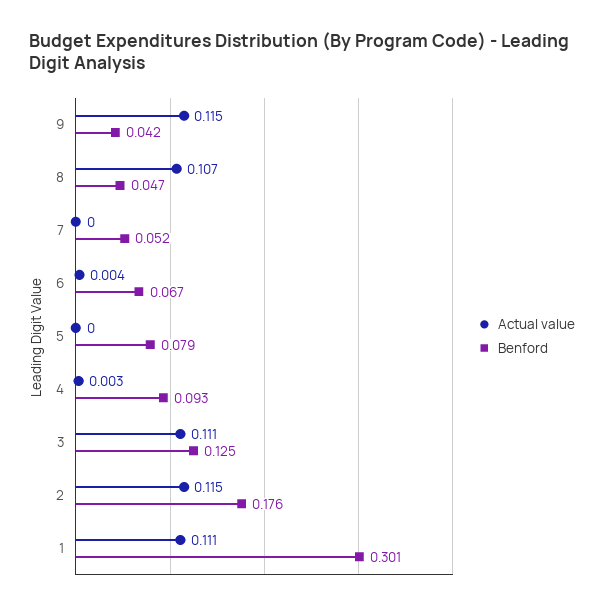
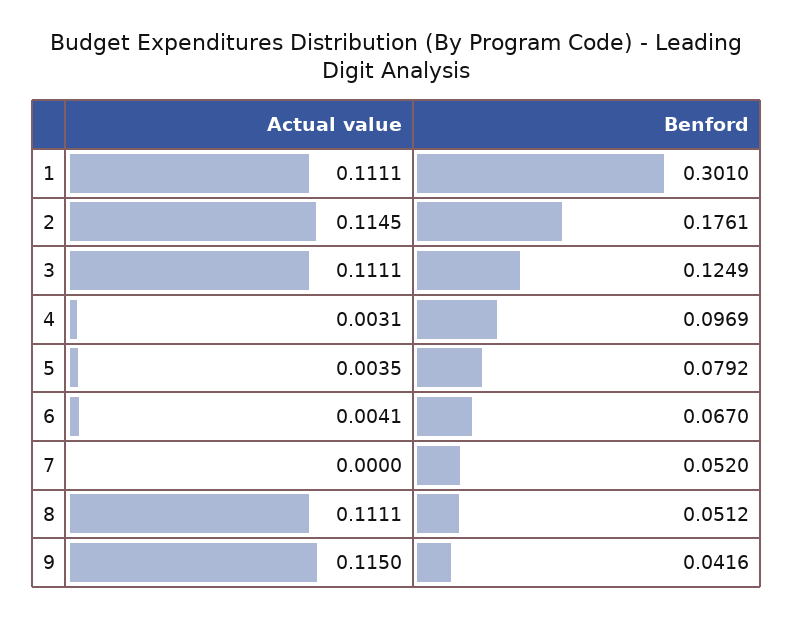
  {
    "Actual value": {
      "9": 0.115,
-     "8": 0.107,
+     "8": 0.1111,
      "7": 0,
      "6": 0.0041,
-     "5": 0,
+     "5": 0.0035,
      "4": 0.0031,
      "3": 0.1111,
      "2": 0.1145,
      "1": 0.1111
    },
    "Benford": {
      "9": 0.0416,
-     "8": 0.047,
+     "8": 0.0512,
      "7": 0.052,
      "6": 0.067,
      "5": 0.0792,
-     "4": 0.093,
+     "4": 0.0969,
      "3": 0.1249,
      "2": 0.1761,
      "1": 0.301
    }
  }

